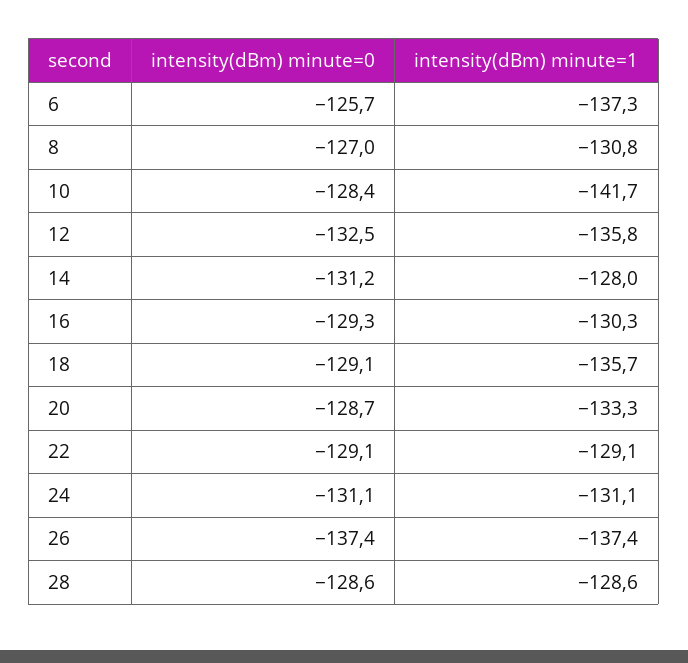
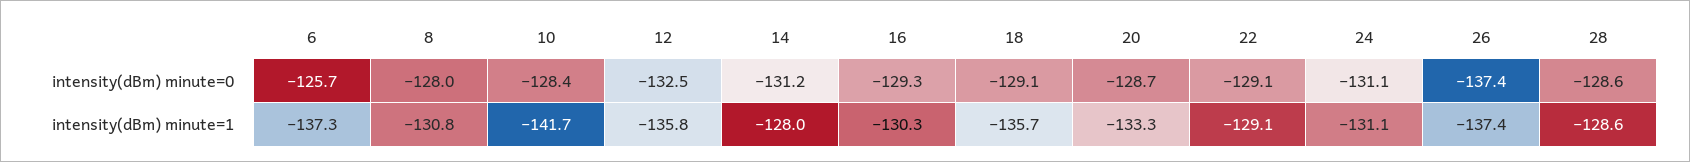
  {
    "intensity(dBm) minute=0": {
      "6": -125.7,
-     "8": -127,
+     "8": -128,
      "10": -128.4,
      "12": -132.5,
      "14": -131.2,
      "16": -129.3,
      "18": -129.1,
      "20": -128.7,
      "22": -129.1,
      "24": -131.1,
      "26": -137.4,
      "28": -128.6
    },
    "intensity(dBm) minute=1": {
      "6": -137.3,
      "8": -130.8,
      "10": -141.7,
      "12": -135.8,
      "14": -128,
      "16": -130.3,
      "18": -135.7,
      "20": -133.3,
      "22": -129.1,
      "24": -131.1,
      "26": -137.4,
      "28": -128.6
    }
  }

